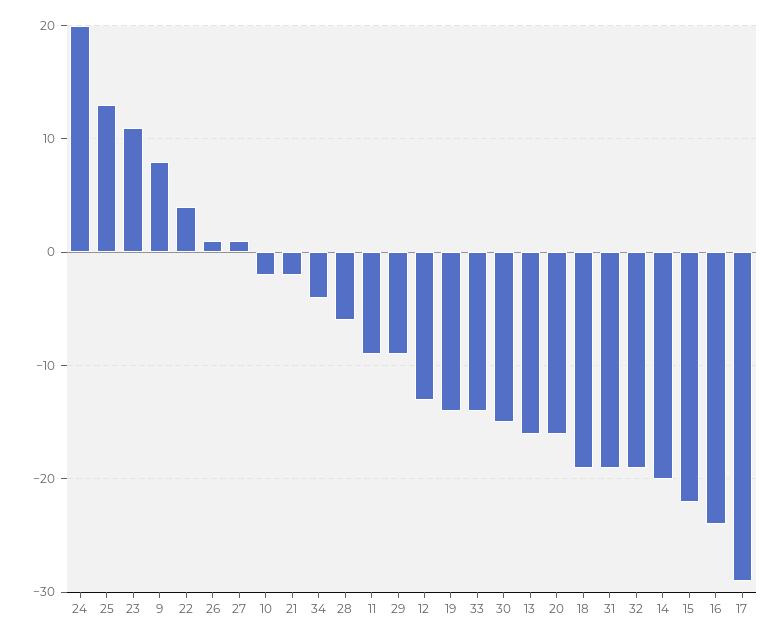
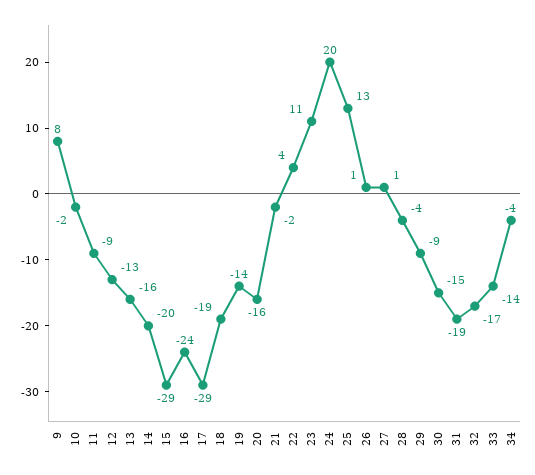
  {
    "24": 20,
    "25": 13,
    "23": 11,
    "9": 8,
    "22": 4,
    "26": 1,
    "27": 1,
    "10": -2,
    "21": -2,
    "34": -4,
-   "28": -6,
+   "28": -4,
    "11": -9,
    "29": -9,
    "12": -13,
    "19": -14,
    "33": -14,
    "30": -15,
    "13": -16,
    "20": -16,
    "18": -19,
    "31": -19,
-   "32": -19,
+   "32": -17,
    "14": -20,
-   "15": -22,
+   "15": -29,
    "16": -24,
    "17": -29
  }

